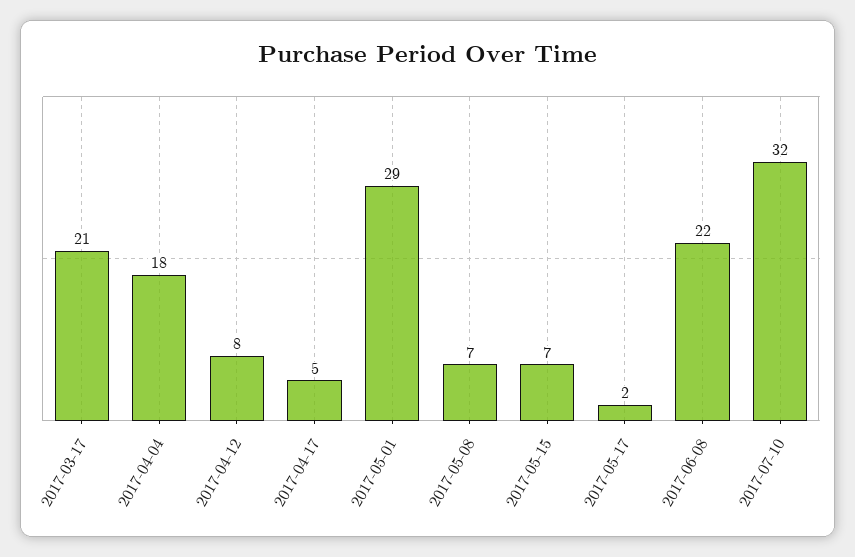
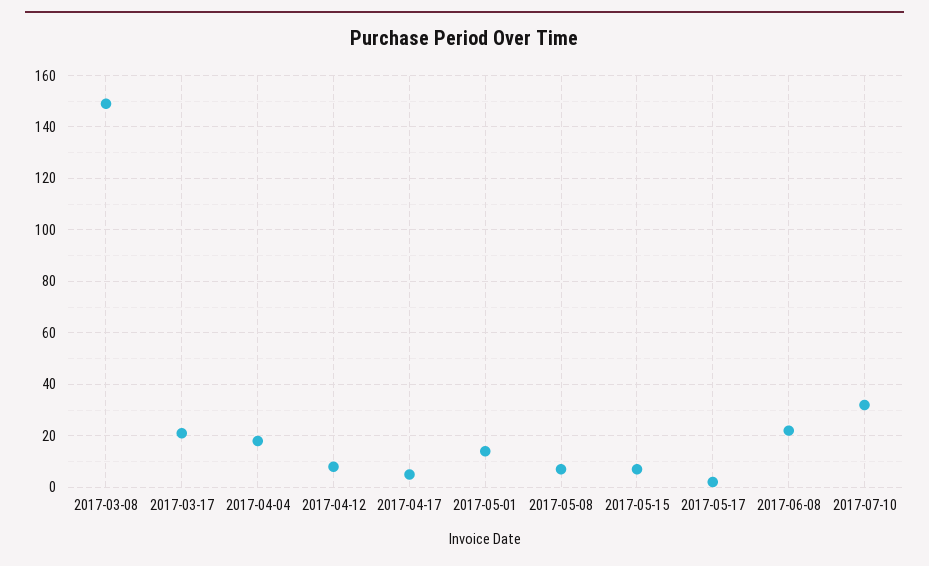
  {
    "2017-03-17": 21,
    "2017-04-04": 18,
    "2017-04-12": 8,
    "2017-04-17": 5,
-   "2017-05-01": 29,
+   "2017-05-01": 15,
    "2017-05-08": 7,
    "2017-05-15": 7,
    "2017-05-17": 2,
    "2017-06-08": 22,
-   "2017-07-10": 32
+   "2017-07-10": 32,
+   "2017-03-08": 150
  }

